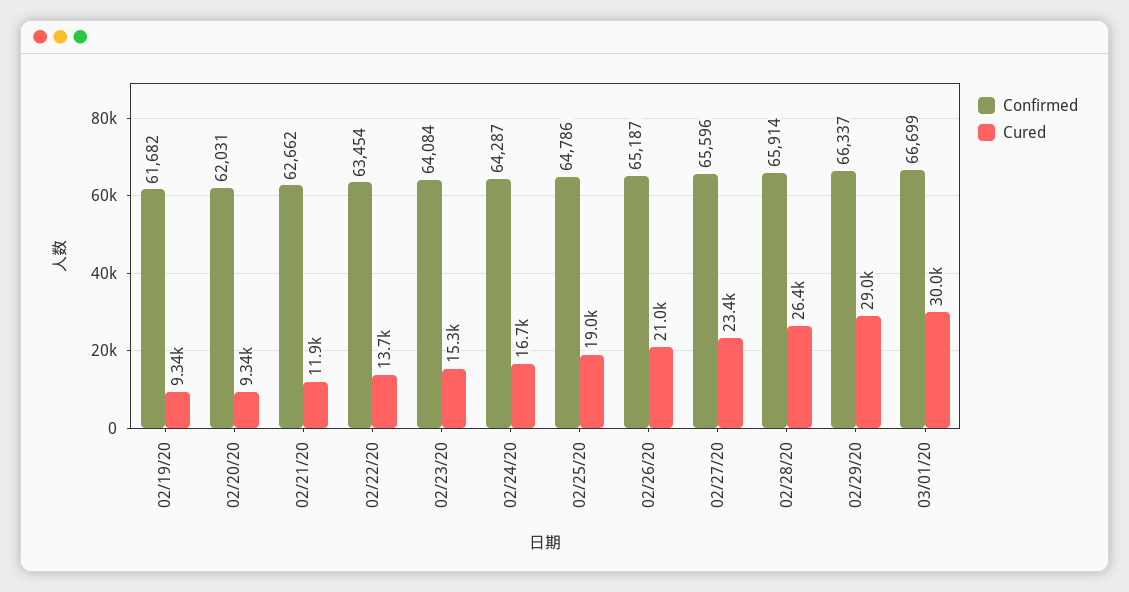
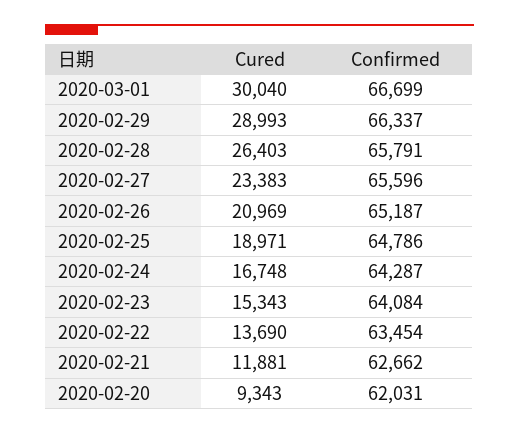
  {
    "Confirmed": {
-     "02/19/20": 61682,
      "02/20/20": 62031,
      "02/21/20": 62662,
      "02/22/20": 63454,
      "02/23/20": 64084,
      "02/24/20": 64287,
      "02/25/20": 64786,
      "02/26/20": 65187,
      "02/27/20": 65596,
-     "02/28/20": 65914,
+     "02/28/20": 65791,
      "02/29/20": 66337,
      "03/01/20": 66699
    },
    "Cured": {
-     "02/19/20": 9340,
      "02/20/20": 9343,
      "02/21/20": 11881,
      "02/22/20": 13690,
      "02/23/20": 15343,
      "02/24/20": 16748,
      "02/25/20": 18971,
      "02/26/20": 20969,
      "02/27/20": 23383,
      "02/28/20": 26403,
      "02/29/20": 28993,
      "03/01/20": 30040
    }
  }

